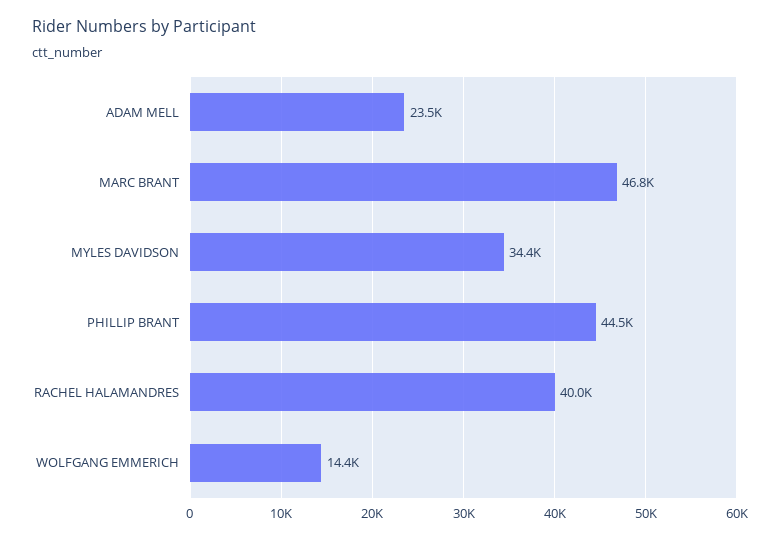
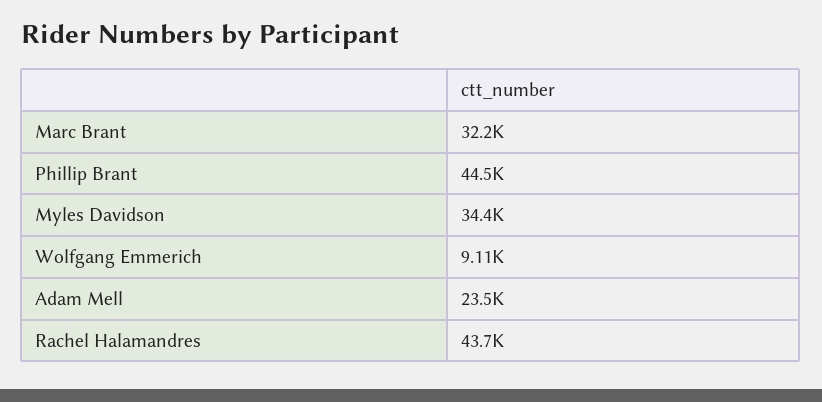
  {
    "ADAM MELL": 23500,
-   "MARC BRANT": 46800,
+   "MARC BRANT": 32200,
    "MYLES DAVIDSON": 34400,
    "PHILLIP BRANT": 44500,
-   "RACHEL HALAMANDRES": 40000,
+   "RACHEL HALAMANDRES": 43700,
-   "WOLFGANG EMMERICH": 14400
+   "WOLFGANG EMMERICH": 9110
  }

